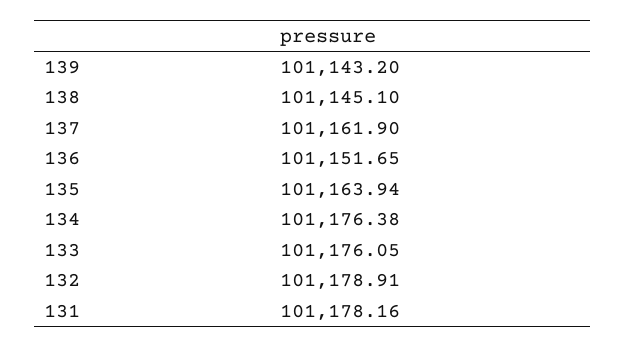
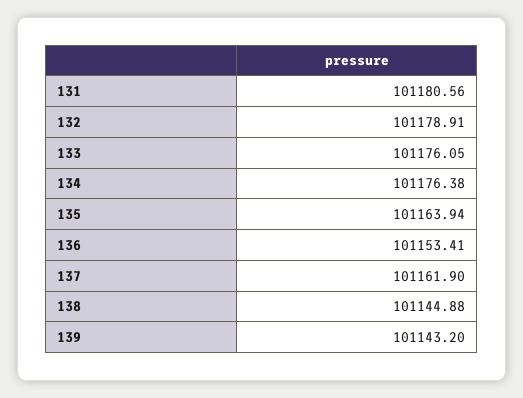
  {
    "139": 101143.2,
-   "138": 101145.1,
+   "138": 101144.88,
    "137": 101161.9,
-   "136": 101151.65,
+   "136": 101153.41,
    "135": 101163.94,
    "134": 101176.38,
    "133": 101176.05,
    "132": 101178.91,
-   "131": 101178.16
+   "131": 101180.56
  }

